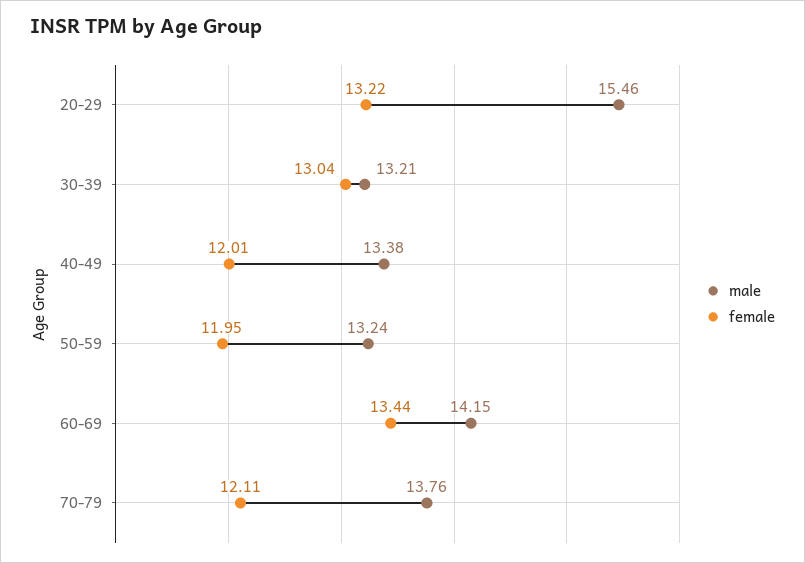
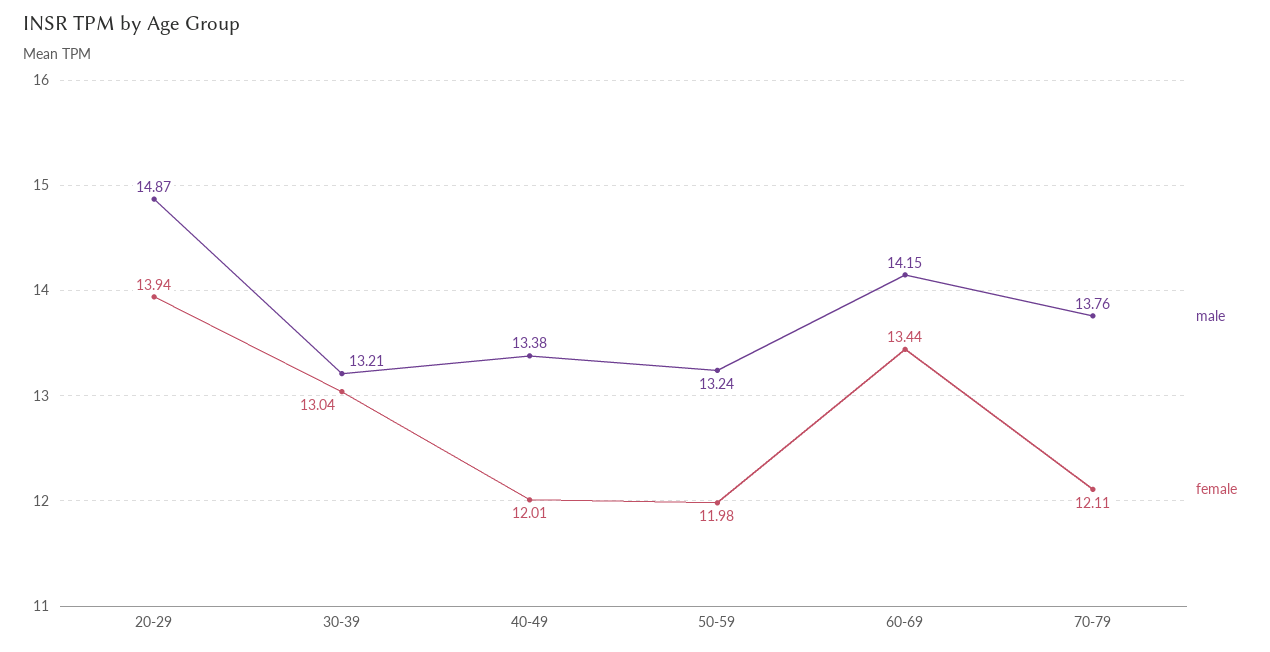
  {
    "male": {
-     "20-29": 15.46,
+     "20-29": 14.87,
      "30-39": 13.21,
      "40-49": 13.38,
      "50-59": 13.24,
      "60-69": 14.15,
      "70-79": 13.76
    },
    "female": {
-     "20-29": 13.22,
+     "20-29": 13.94,
      "30-39": 13.04,
      "40-49": 12.01,
-     "50-59": 11.95,
+     "50-59": 11.98,
      "60-69": 13.44,
      "70-79": 12.11
    }
  }

